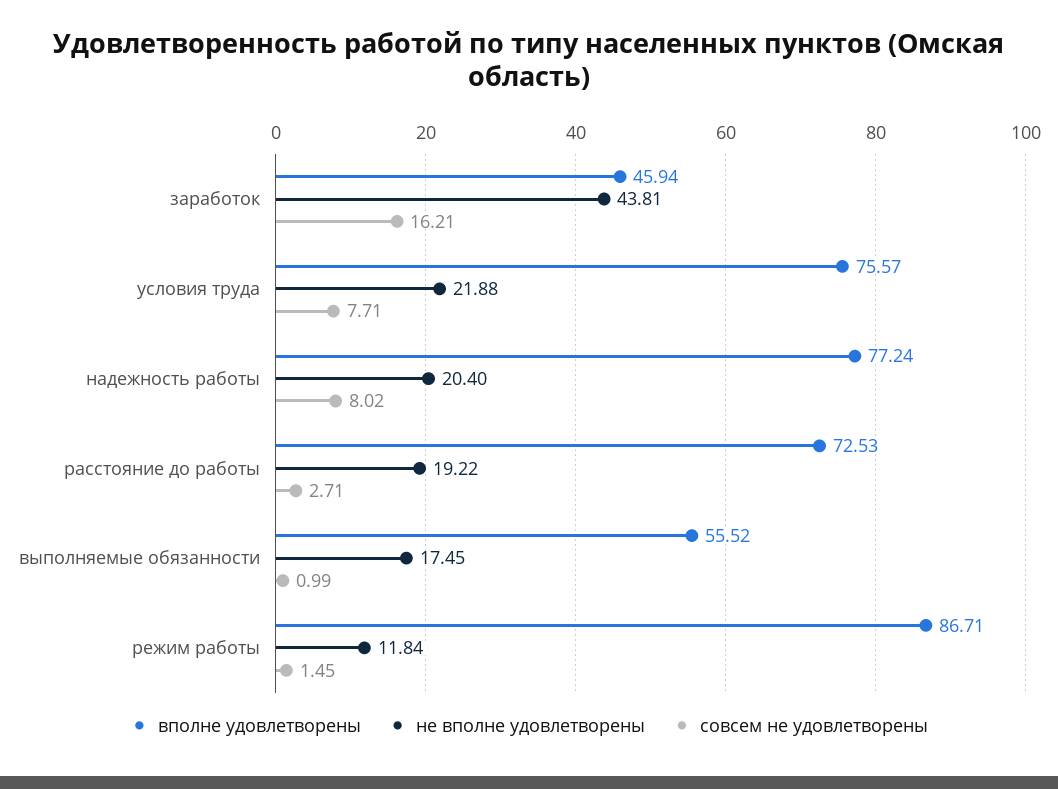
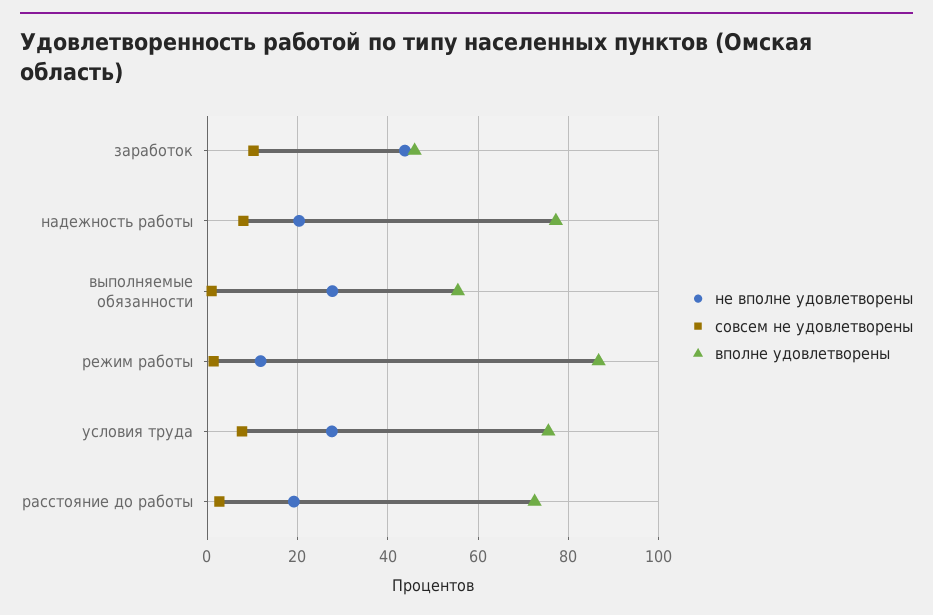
  {
    "вполне удовлетворены": {
      "заработок": 45.94,
      "условия труда": 75.57,
      "надежность работы": 77.24,
      "расстояние до работы": 72.53,
      "выполняемые обязанности": 55.52,
      "режим работы": 86.71
    },
    "не вполне удовлетворены": {
      "заработок": 43.81,
-     "условия труда": 21.88,
+     "условия труда": 28,
      "надежность работы": 20.4,
      "расстояние до работы": 19.22,
-     "выполняемые обязанности": 17.45,
+     "выполняемые обязанности": 28,
      "режим работы": 11.84
    },
    "совсем не удовлетворены": {
-     "заработок": 16.21,
+     "заработок": 10,
      "условия труда": 7.71,
      "надежность работы": 8.02,
      "расстояние до работы": 2.71,
      "выполняемые обязанности": 0.99,
      "режим работы": 1.45
    }
  }

